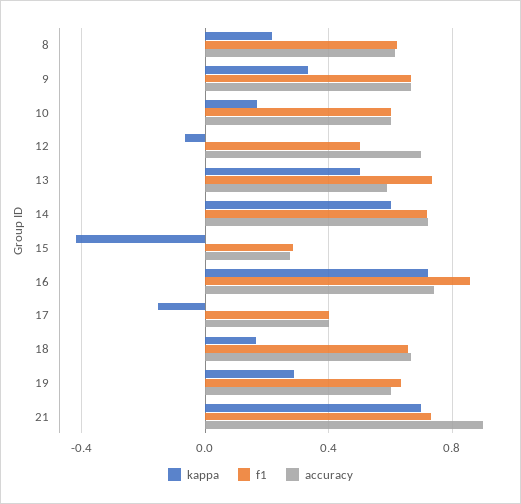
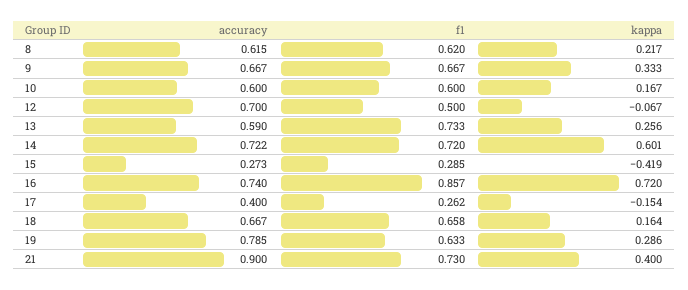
  {
    "kappa": {
      "8": 0.217,
      "9": 0.333,
      "10": 0.167,
      "12": -0.067,
-     "13": 0.5,
+     "13": 0.256,
      "14": 0.601,
      "15": -0.419,
      "16": 0.72,
      "17": -0.154,
      "18": 0.164,
      "19": 0.286,
-     "21": 0.7
+     "21": 0.4
    },
    "f1": {
      "8": 0.62,
      "9": 0.667,
      "10": 0.6,
      "12": 0.5,
      "13": 0.733,
      "14": 0.72,
      "15": 0.285,
      "16": 0.857,
-     "17": 0.4,
+     "17": 0.262,
      "18": 0.658,
      "19": 0.633,
      "21": 0.73
    },
    "accuracy": {
      "8": 0.615,
      "9": 0.667,
      "10": 0.6,
      "12": 0.7,
      "13": 0.59,
      "14": 0.722,
      "15": 0.273,
      "16": 0.74,
      "17": 0.4,
      "18": 0.667,
-     "19": 0.6,
+     "19": 0.785,
      "21": 0.9
    }
  }

